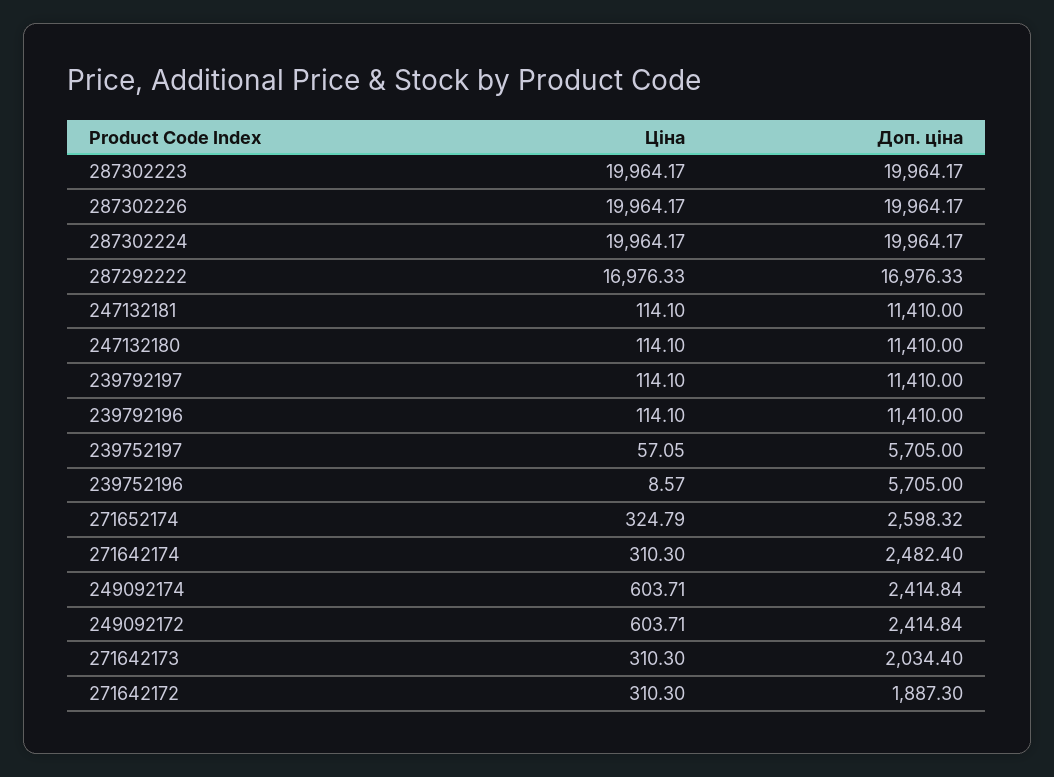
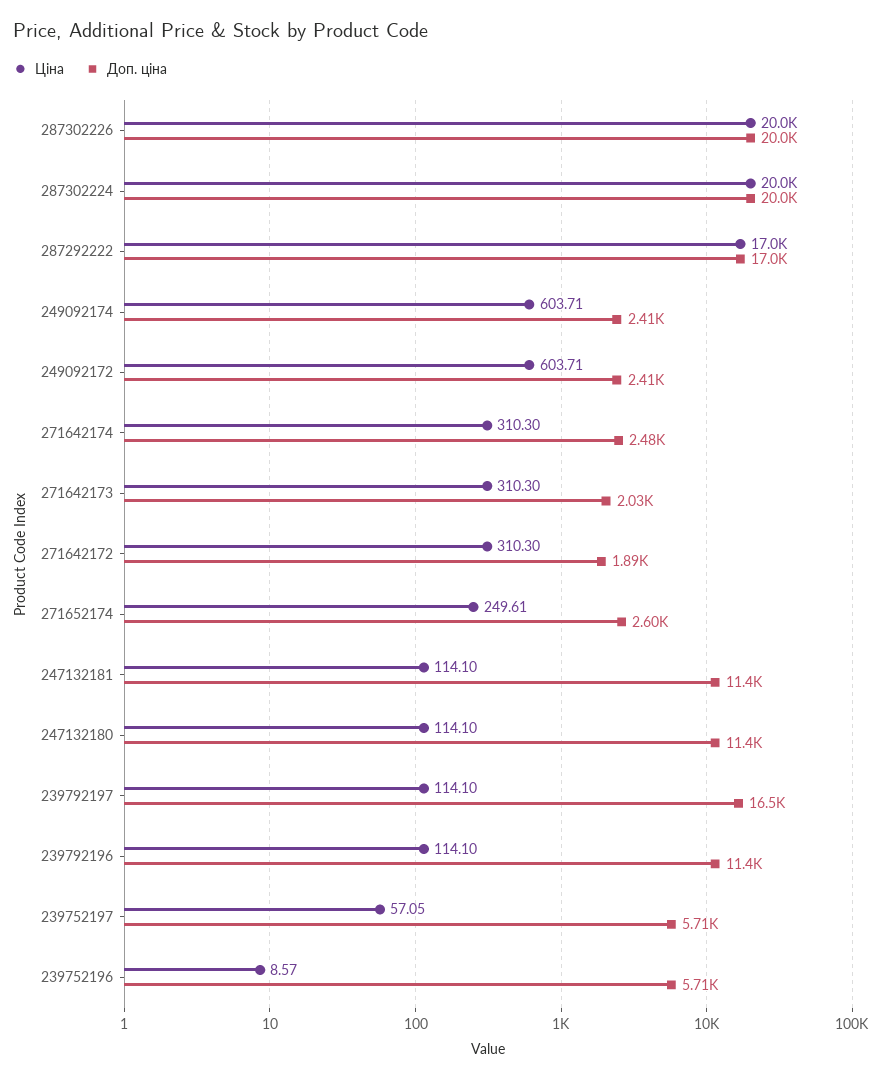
  {
    "Ціна": {
-     "287302223": 19964.17,
      "287302226": 19964.17,
      "287302224": 19964.17,
      "287292222": 16976.33,
      "247132181": 114.1,
      "247132180": 114.1,
      "239792197": 114.1,
      "239792196": 114.1,
      "239752197": 57.05,
      "239752196": 8.57,
-     "271652174": 324.79,
+     "271652174": 249.61,
      "271642174": 310.3,
      "249092174": 603.71,
      "249092172": 603.71,
      "271642173": 310.3,
      "271642172": 310.3
    },
    "Доп. ціна": {
-     "287302223": 19964.17,
      "287302226": 19964.17,
      "287302224": 19964.17,
      "287292222": 16976.33,
      "247132181": 11410,
      "247132180": 11410,
-     "239792197": 11410,
+     "239792197": 16500,
      "239792196": 11410,
      "239752197": 5705,
      "239752196": 5705,
      "271652174": 2598.32,
      "271642174": 2482.4,
      "249092174": 2414.84,
      "249092172": 2414.84,
      "271642173": 2034.4,
      "271642172": 1887.3
    }
  }

